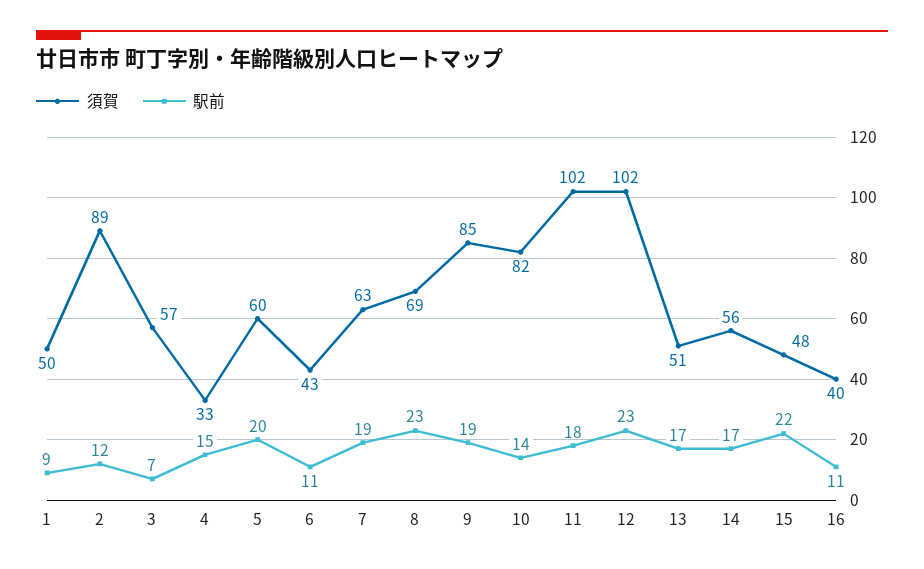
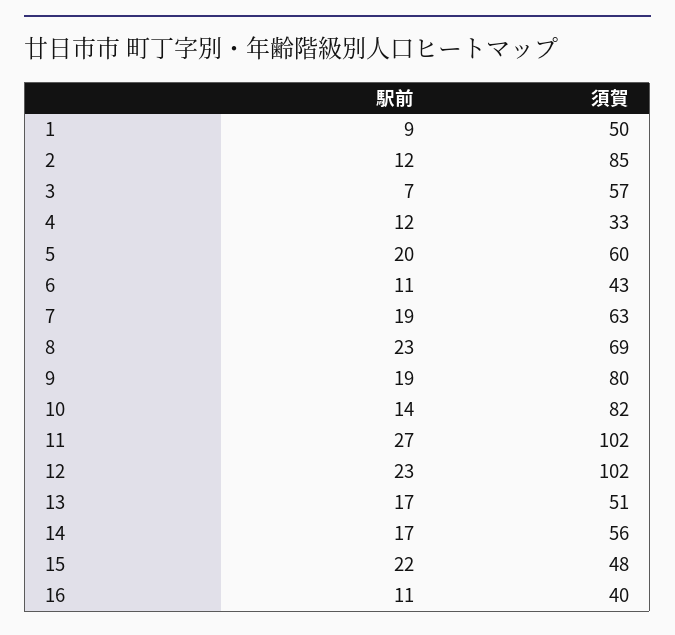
  {
    "須賀": {
      "1": 50,
-     "2": 89,
+     "2": 85,
      "3": 57,
      "4": 33,
      "5": 60,
      "6": 43,
      "7": 63,
      "8": 69,
-     "9": 85,
+     "9": 80,
      "10": 82,
      "11": 102,
      "12": 102,
      "13": 51,
      "14": 56,
      "15": 48,
      "16": 40
    },
    "駅前": {
      "1": 9,
      "2": 12,
      "3": 7,
-     "4": 15,
+     "4": 12,
      "5": 20,
      "6": 11,
      "7": 19,
      "8": 23,
      "9": 19,
      "10": 14,
-     "11": 18,
+     "11": 27,
      "12": 23,
      "13": 17,
      "14": 17,
      "15": 22,
      "16": 11
    }
  }

